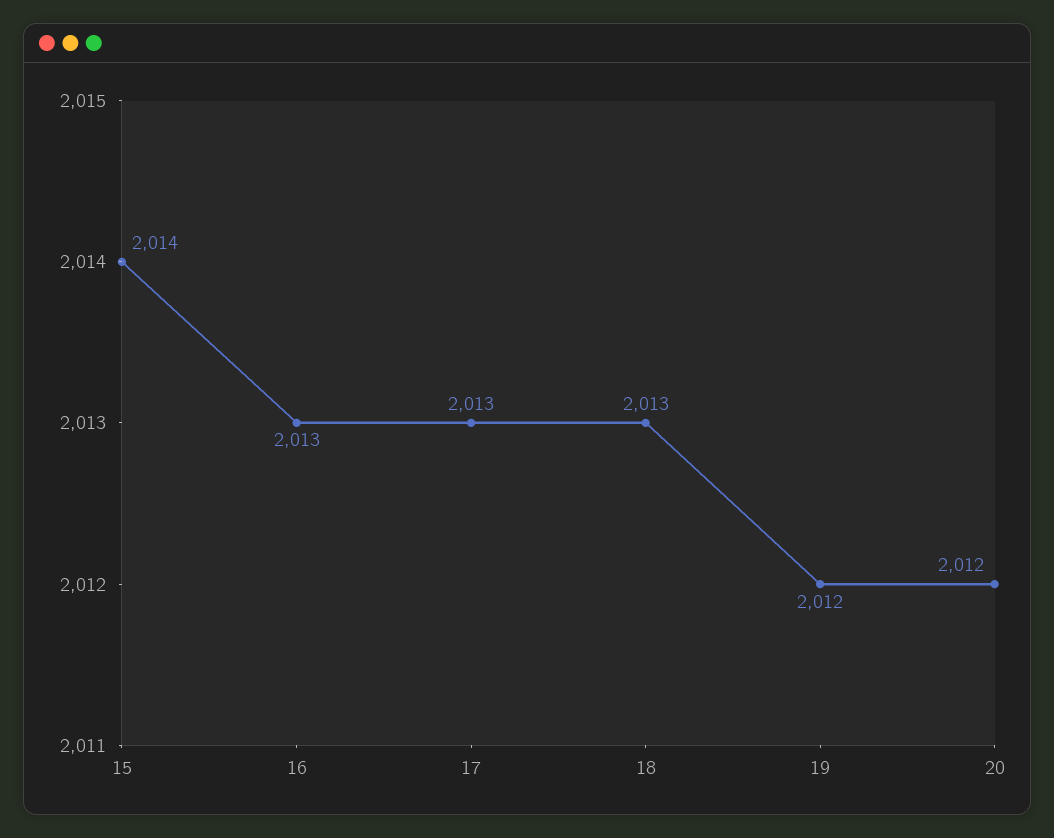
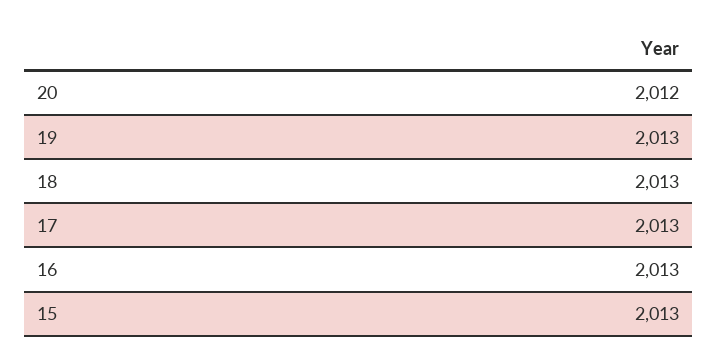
  {
-   "15": 2014,
+   "15": 2013,
    "16": 2013,
    "17": 2013,
    "18": 2013,
-   "19": 2012,
+   "19": 2013,
    "20": 2012
  }

